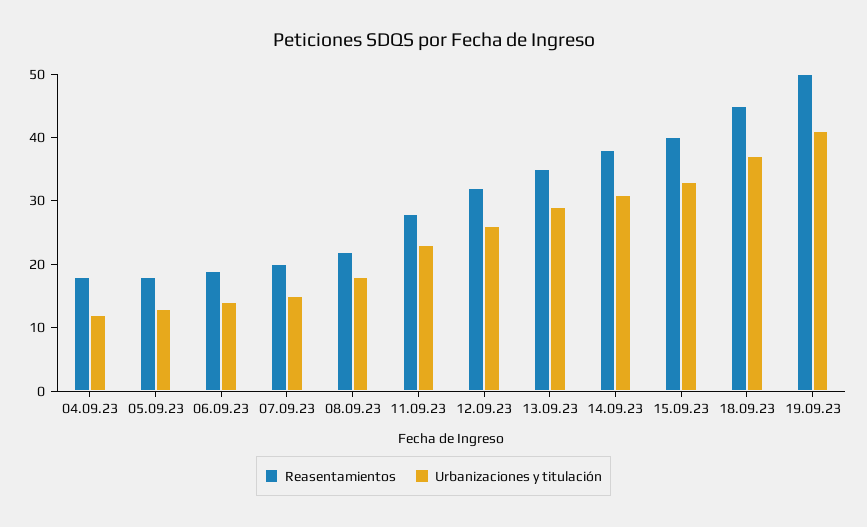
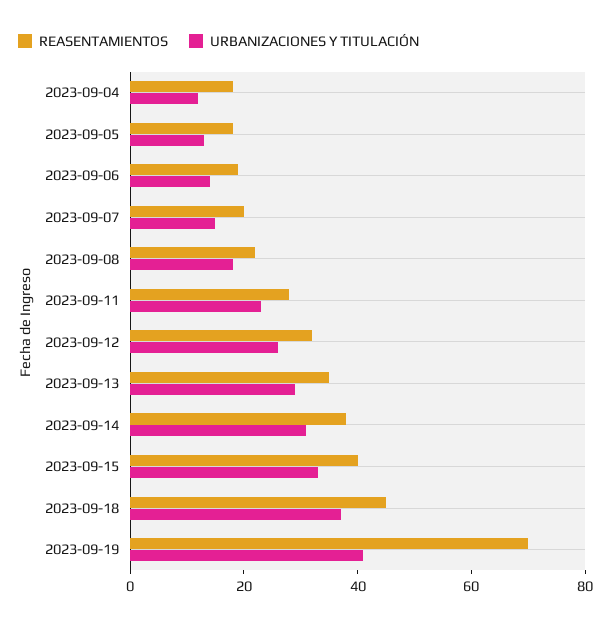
  {
    "Reasentamientos": {
      "04.09.23": 20,
      "05.09.23": 20,
      "06.09.23": 20,
      "07.09.23": 20,
      "08.09.23": 20,
      "11.09.23": 30,
      "12.09.23": 30,
      "13.09.23": 35,
      "14.09.23": 40,
      "15.09.23": 40,
      "18.09.23": 45,
-     "19.09.23": 50
+     "19.09.23": 70
    },
    "Urbanizaciones y titulación": {
      "04.09.23": 10,
      "05.09.23": 15,
      "06.09.23": 15,
      "07.09.23": 15,
      "08.09.23": 20,
      "11.09.23": 25,
      "12.09.23": 25,
      "13.09.23": 30,
      "14.09.23": 30,
      "15.09.23": 35,
      "18.09.23": 35,
      "19.09.23": 40
    }
  }

